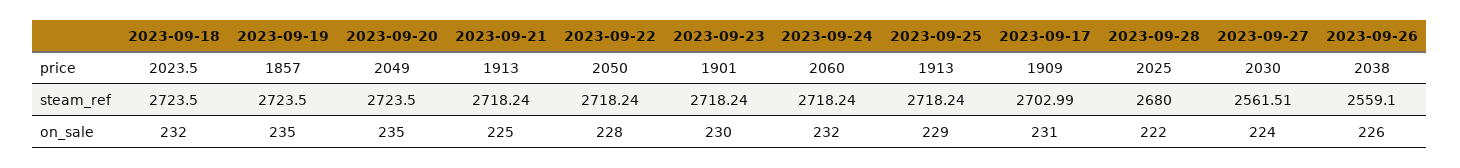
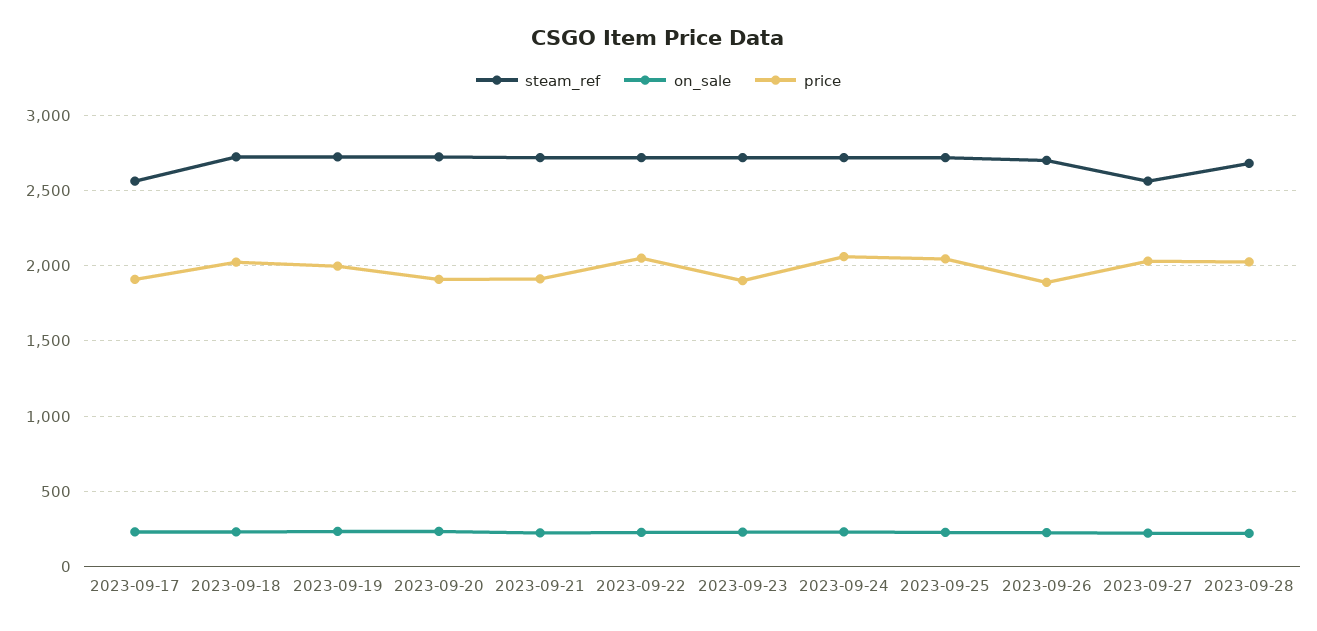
  {
    "price": {
      "2023-09-18": 2023.5,
-     "2023-09-19": 1857,
+     "2023-09-19": 2000,
-     "2023-09-20": 2049,
+     "2023-09-20": 1900,
      "2023-09-21": 1913,
      "2023-09-22": 2050,
      "2023-09-23": 1901,
      "2023-09-24": 2060,
-     "2023-09-25": 1913,
+     "2023-09-25": 2050,
      "2023-09-17": 1909,
      "2023-09-28": 2025,
      "2023-09-27": 2030,
-     "2023-09-26": 2038
+     "2023-09-26": 1900
    },
    "steam_ref": {
      "2023-09-18": 2723.5,
      "2023-09-19": 2723.5,
      "2023-09-20": 2723.5,
      "2023-09-21": 2718.24,
      "2023-09-22": 2718.24,
      "2023-09-23": 2718.24,
      "2023-09-24": 2718.24,
      "2023-09-25": 2718.24,
-     "2023-09-17": 2702.99,
+     "2023-09-17": 2550,
      "2023-09-28": 2680,
      "2023-09-27": 2561.51,
-     "2023-09-26": 2559.1
+     "2023-09-26": 2700
    },
    "on_sale": {
      "2023-09-18": 232,
      "2023-09-19": 235,
      "2023-09-20": 235,
      "2023-09-21": 225,
      "2023-09-22": 228,
      "2023-09-23": 230,
      "2023-09-24": 232,
      "2023-09-25": 229,
      "2023-09-17": 231,
      "2023-09-28": 222,
      "2023-09-27": 224,
      "2023-09-26": 226
    }
  }

